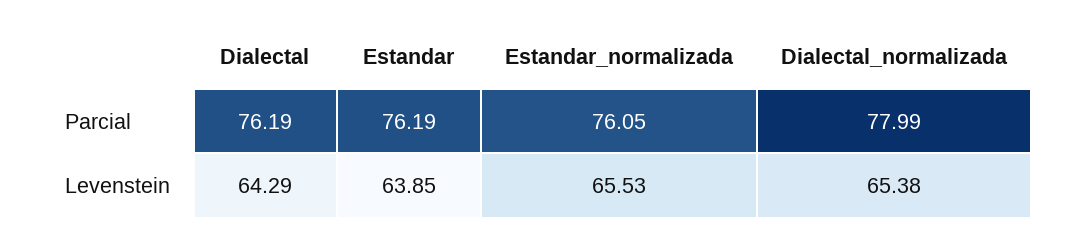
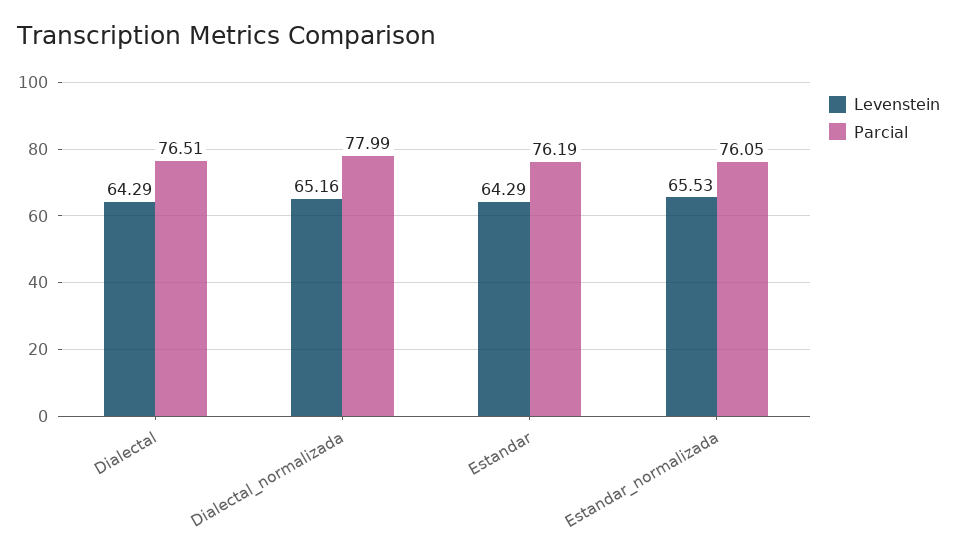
  {
    "Parcial": {
-     "Dialectal": 76.19,
+     "Dialectal": 76.51,
      "Estandar": 76.19,
      "Estandar_normalizada": 76.05,
      "Dialectal_normalizada": 77.99
    },
    "Levenstein": {
      "Dialectal": 64.29,
-     "Estandar": 63.85,
+     "Estandar": 64.29,
      "Estandar_normalizada": 65.53,
-     "Dialectal_normalizada": 65.38
+     "Dialectal_normalizada": 65.16
    }
  }

